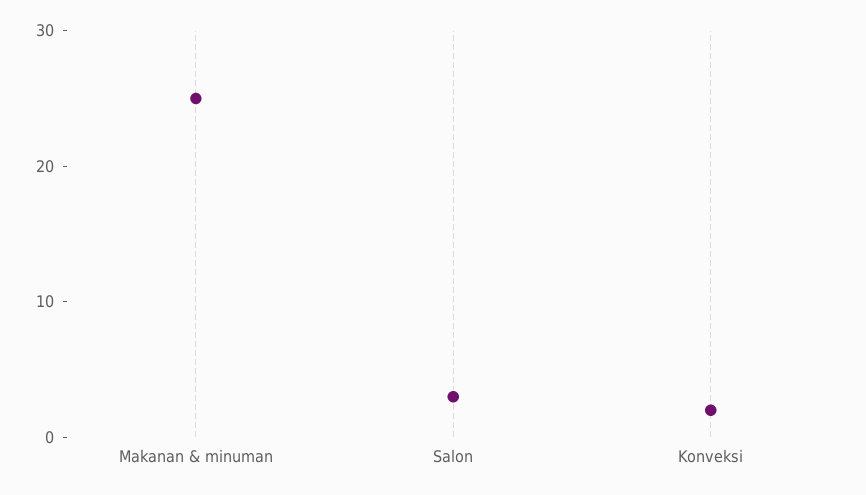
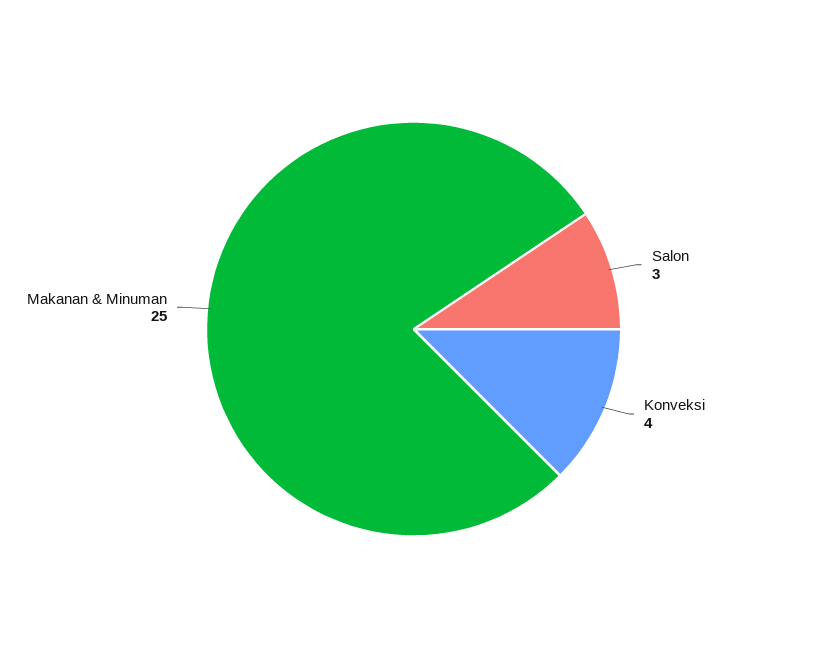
  {
    "Makanan & minuman": 25,
    "Salon": 3,
-   "Konveksi": 2
+   "Konveksi": 4
  }

